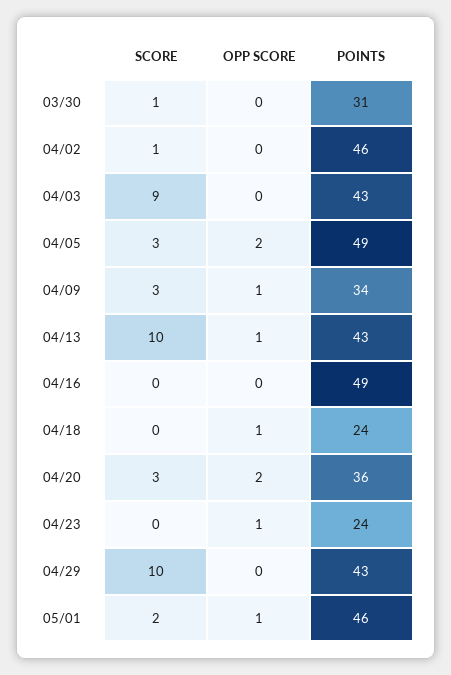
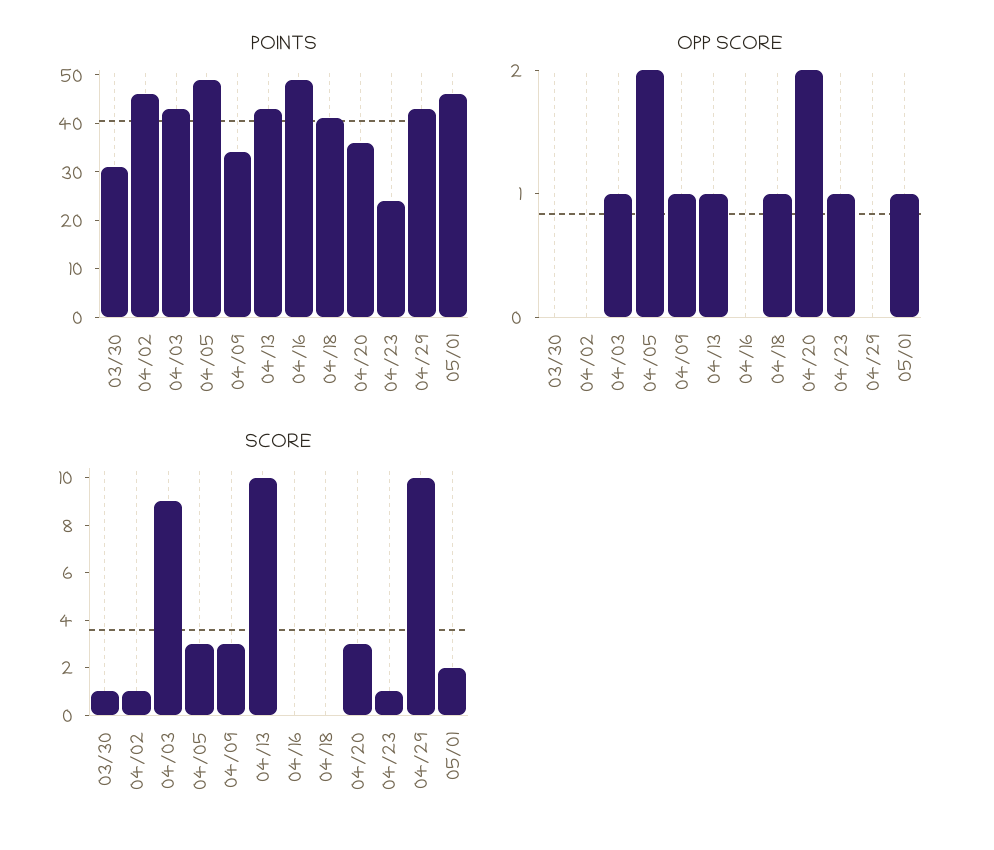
  {
    "SCORE": {
      "03/30": 1,
      "04/02": 1,
      "04/03": 9,
      "04/05": 3,
      "04/09": 3,
      "04/13": 10,
      "04/16": 0,
      "04/18": 0,
      "04/20": 3,
-     "04/23": 0,
+     "04/23": 1,
      "04/29": 10,
      "05/01": 2
    },
    "OPP SCORE": {
      "03/30": 0,
      "04/02": 0,
-     "04/03": 0,
+     "04/03": 1,
      "04/05": 2,
      "04/09": 1,
      "04/13": 1,
      "04/16": 0,
      "04/18": 1,
      "04/20": 2,
      "04/23": 1,
      "04/29": 0,
      "05/01": 1
    },
    "POINTS": {
      "03/30": 31,
      "04/02": 46,
      "04/03": 43,
      "04/05": 49,
      "04/09": 34,
      "04/13": 43,
      "04/16": 49,
-     "04/18": 24,
+     "04/18": 40,
      "04/20": 36,
      "04/23": 24,
      "04/29": 43,
      "05/01": 46
    }
  }

